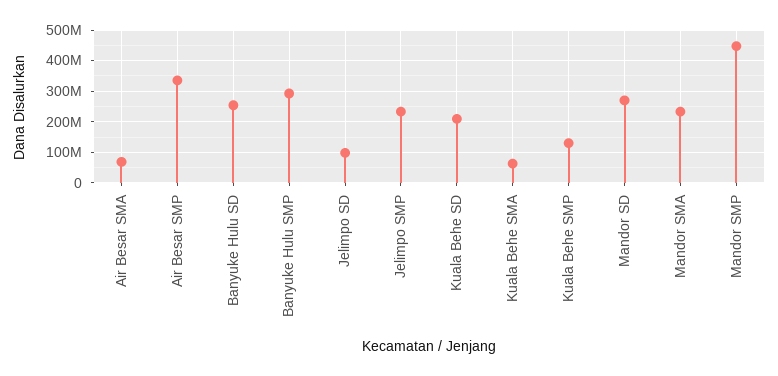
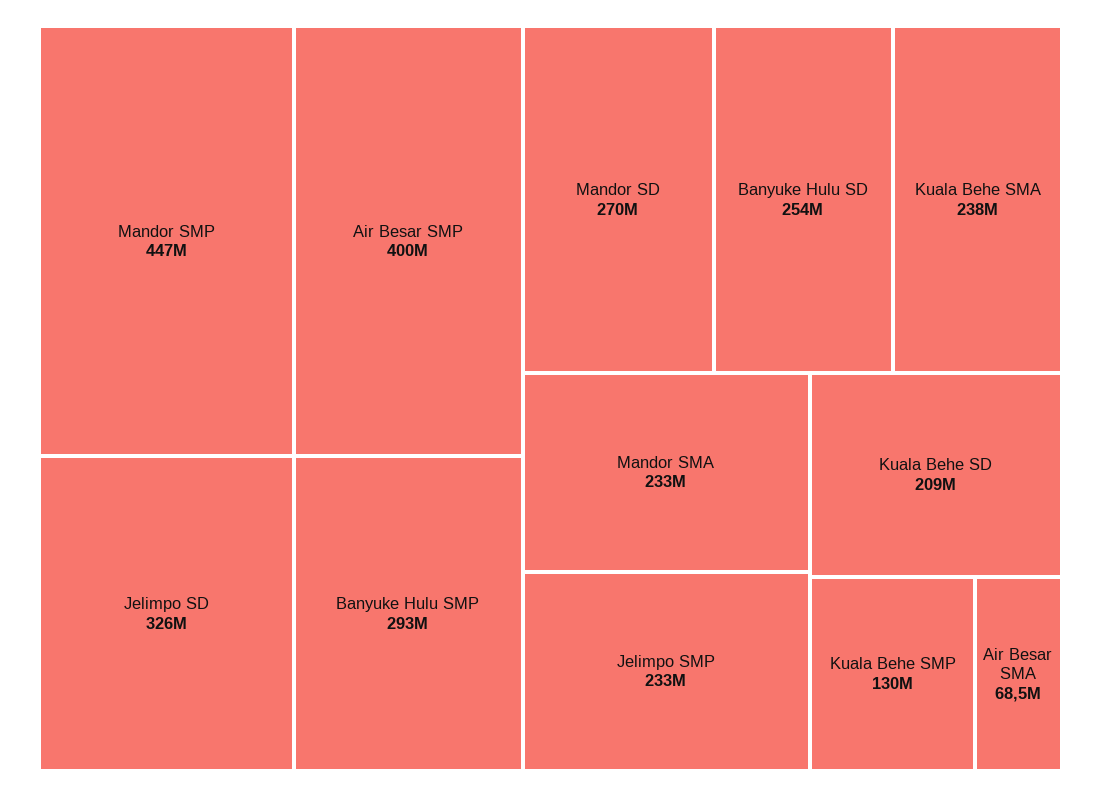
  {
    "Air Besar SMA": 68500000,
-   "Air Besar SMP": 340000000,
+   "Air Besar SMP": 400000000,
    "Banyuke Hulu SD": 254000000,
    "Banyuke Hulu SMP": 293000000,
-   "Jelimpo SD": 100000000,
+   "Jelimpo SD": 326000000,
    "Jelimpo SMP": 233000000,
    "Kuala Behe SD": 209000000,
-   "Kuala Behe SMA": 60000000,
+   "Kuala Behe SMA": 238000000,
    "Kuala Behe SMP": 130000000,
    "Mandor SD": 270000000,
    "Mandor SMA": 233000000,
    "Mandor SMP": 447000000
  }

